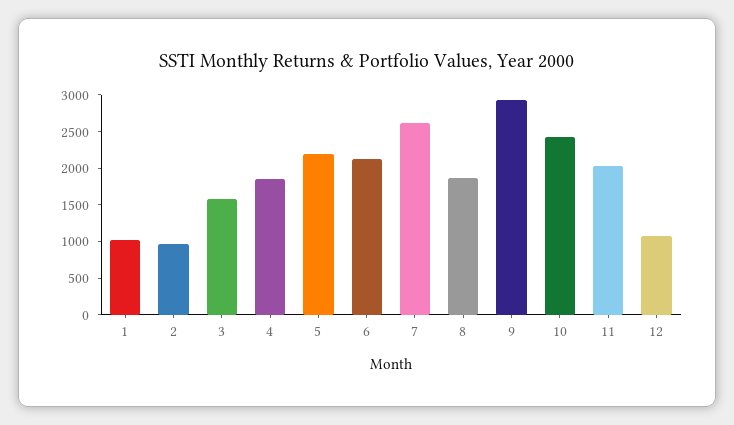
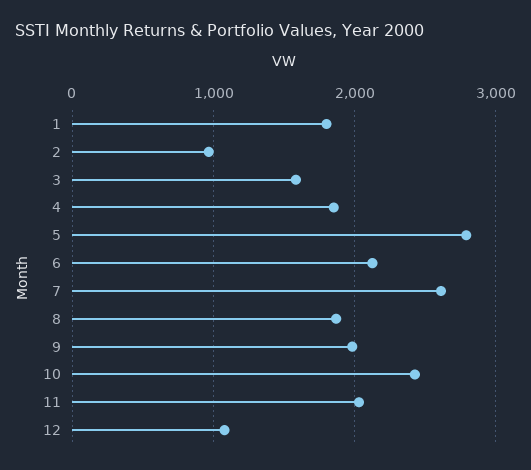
  {
-   "1": 1000,
+   "1": 1800,
    "2": 1000,
    "3": 1600,
    "4": 1900,
-   "5": 2250,
+   "5": 2800,
    "6": 2100,
    "7": 2600,
    "8": 1900,
-   "9": 3000,
+   "9": 2000,
    "10": 2400,
    "11": 2000,
    "12": 1100
  }

